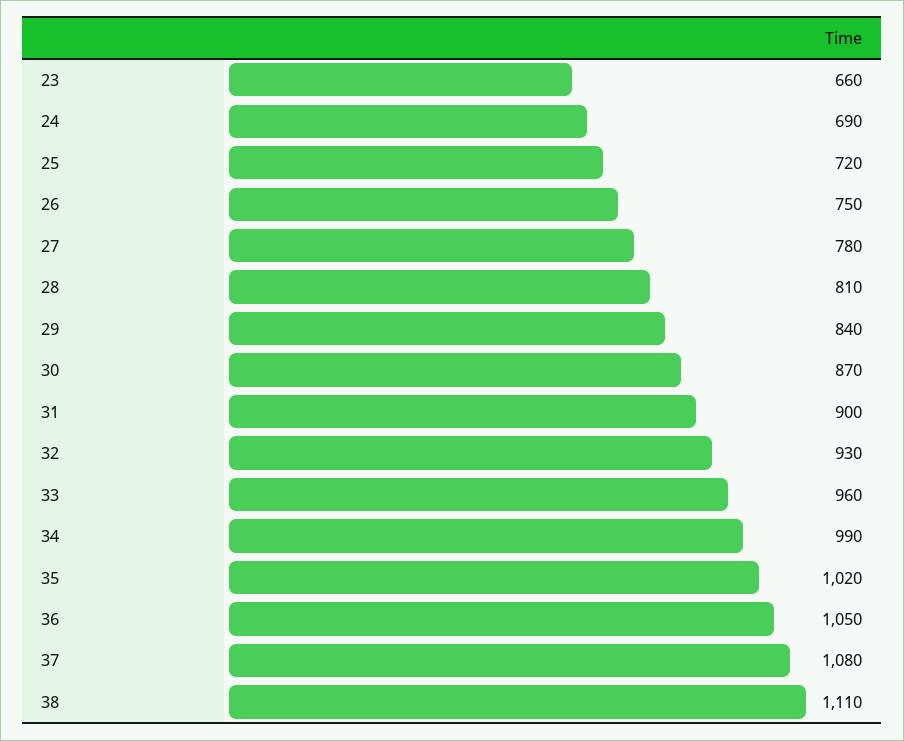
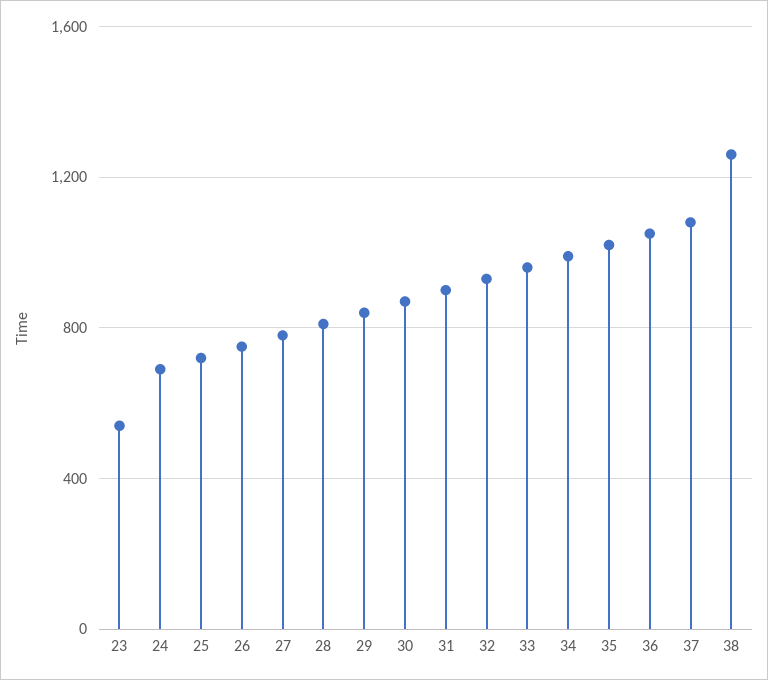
  {
-   "23": 660,
+   "23": 550,
    "24": 690,
    "25": 720,
    "26": 750,
    "27": 780,
    "28": 810,
    "29": 840,
    "30": 870,
    "31": 900,
    "32": 930,
    "33": 960,
    "34": 990,
    "35": 1020,
    "36": 1050,
    "37": 1080,
-   "38": 1110
+   "38": 1250
  }

